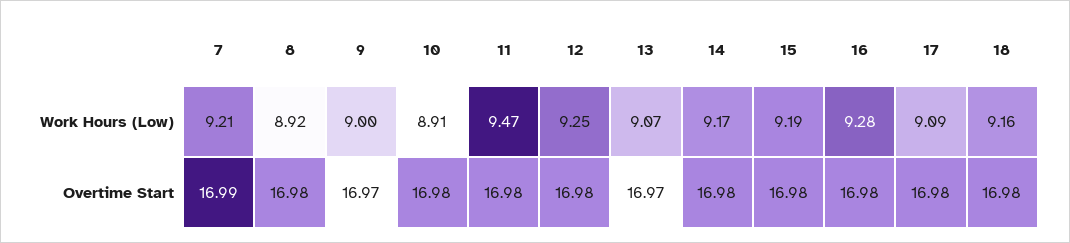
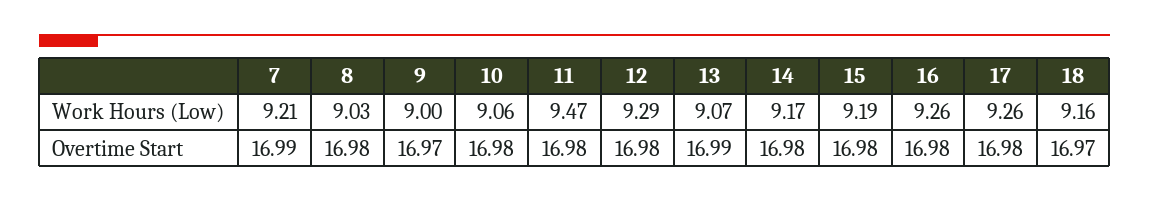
  {
    "7": {
      "Work Hours (Low)": 9.21,
      "Overtime Start": 16.99
    },
    "8": {
-     "Work Hours (Low)": 8.92,
+     "Work Hours (Low)": 9.03,
      "Overtime Start": 16.98
    },
    "9": {
      "Work Hours (Low)": 9,
      "Overtime Start": 16.97
    },
    "10": {
-     "Work Hours (Low)": 8.91,
+     "Work Hours (Low)": 9.06,
      "Overtime Start": 16.98
    },
    "11": {
      "Work Hours (Low)": 9.47,
      "Overtime Start": 16.98
    },
    "12": {
-     "Work Hours (Low)": 9.25,
+     "Work Hours (Low)": 9.29,
      "Overtime Start": 16.98
    },
    "13": {
      "Work Hours (Low)": 9.07,
-     "Overtime Start": 16.97
+     "Overtime Start": 16.99
    },
    "14": {
      "Work Hours (Low)": 9.17,
      "Overtime Start": 16.98
    },
    "15": {
      "Work Hours (Low)": 9.19,
      "Overtime Start": 16.98
    },
    "16": {
-     "Work Hours (Low)": 9.28,
+     "Work Hours (Low)": 9.26,
      "Overtime Start": 16.98
    },
    "17": {
-     "Work Hours (Low)": 9.09,
+     "Work Hours (Low)": 9.26,
      "Overtime Start": 16.98
    },
    "18": {
      "Work Hours (Low)": 9.16,
-     "Overtime Start": 16.98
+     "Overtime Start": 16.97
    }
  }

